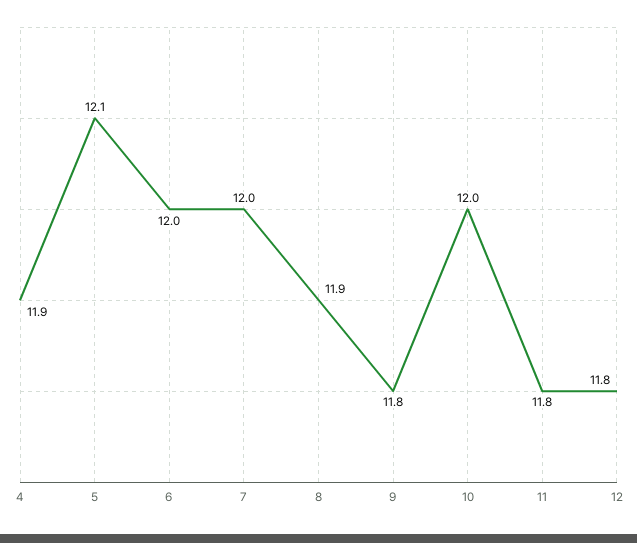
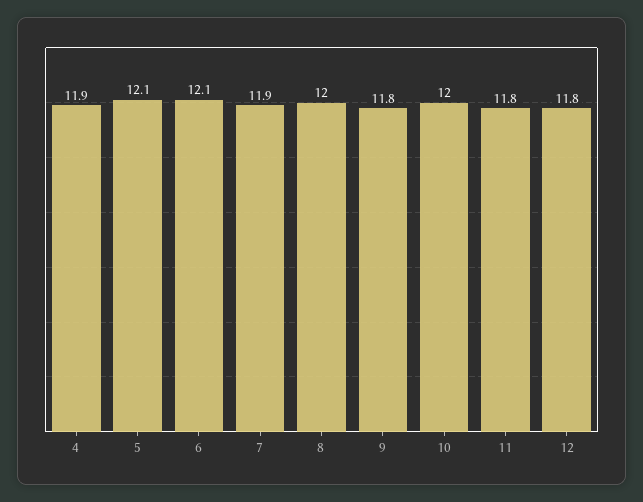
  {
    "4": 11.9,
    "5": 12.1,
-   "6": 12,
+   "6": 12.1,
-   "7": 12,
+   "7": 11.9,
-   "8": 11.9,
+   "8": 12,
    "9": 11.8,
    "10": 12,
    "11": 11.8,
    "12": 11.8
  }

